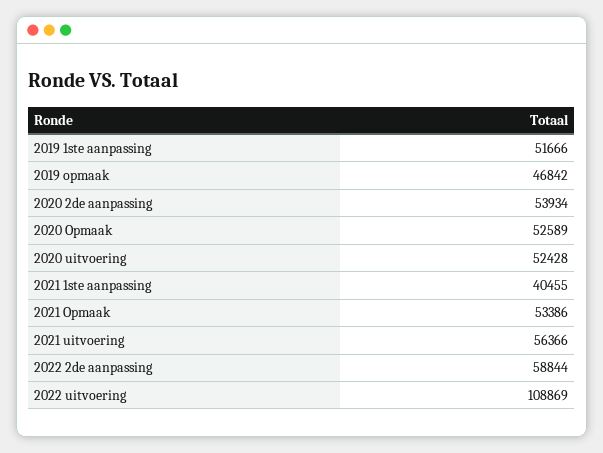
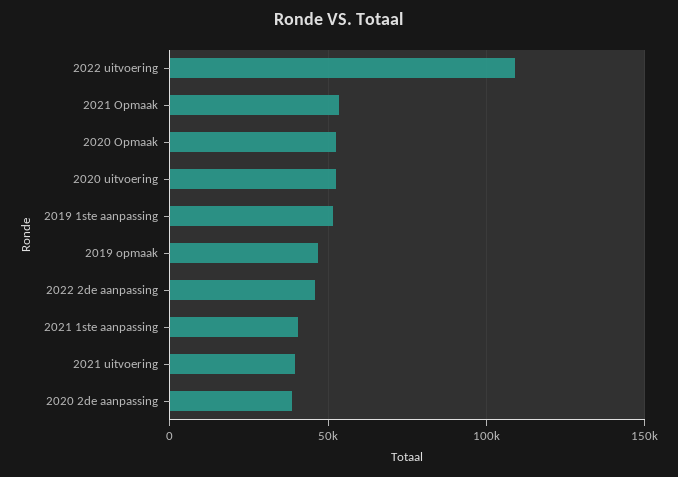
  {
    "2019 1ste aanpassing": 51666,
    "2019 opmaak": 46842,
-   "2020 2de aanpassing": 53934,
+   "2020 2de aanpassing": 40000,
    "2020 Opmaak": 52589,
    "2020 uitvoering": 52428,
    "2021 1ste aanpassing": 40455,
    "2021 Opmaak": 53386,
-   "2021 uitvoering": 56366,
+   "2021 uitvoering": 40000,
-   "2022 2de aanpassing": 58844,
+   "2022 2de aanpassing": 45000,
    "2022 uitvoering": 108869
  }

